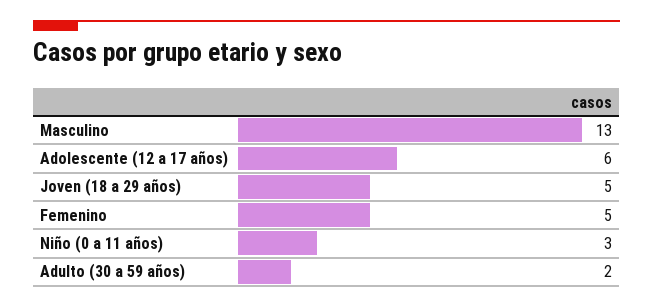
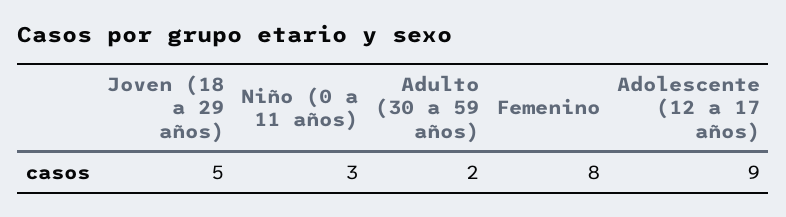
  {
-   "Masculino": 13,
-   "Adolescente (12 a 17 años)": 6,
+   "Adolescente (12 a 17 años)": 9,
    "Joven (18 a 29 años)": 5,
-   "Femenino": 5,
+   "Femenino": 8,
    "Niño (0 a 11 años)": 3,
    "Adulto (30 a 59 años)": 2
  }

